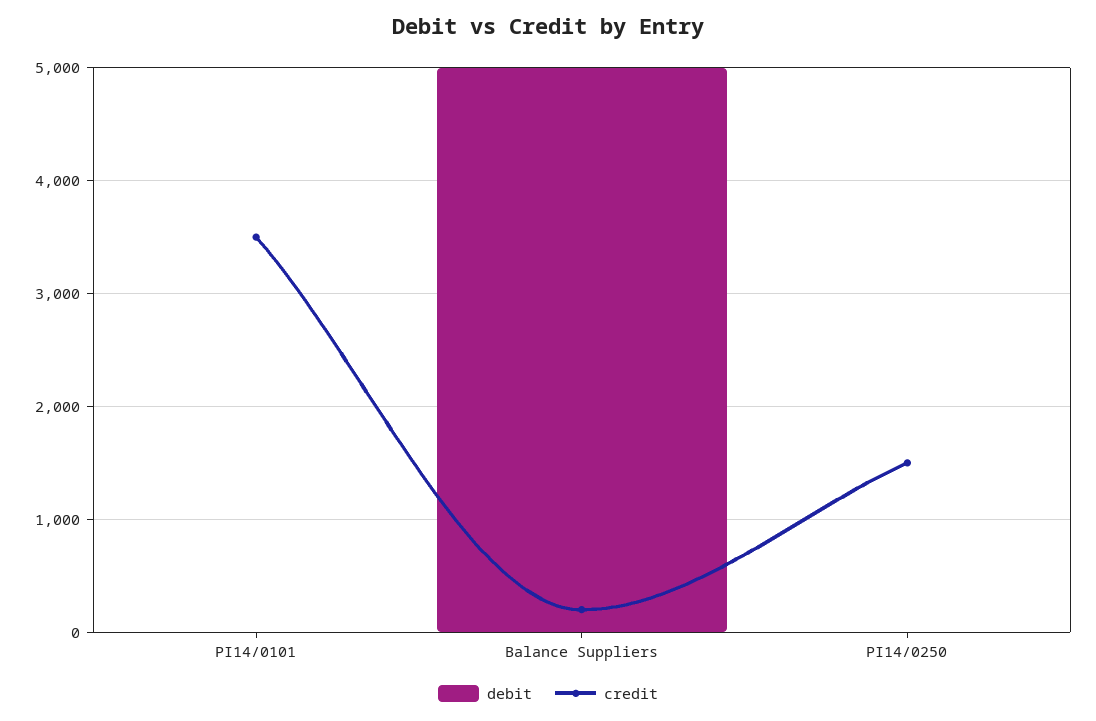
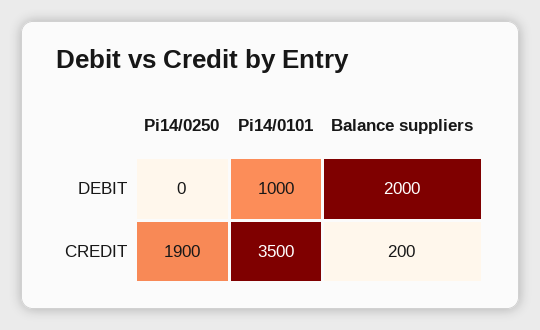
  {
    "debit": {
-     "PI14/0101": 0,
+     "PI14/0101": 1000,
-     "Balance Suppliers": 5000,
+     "Balance Suppliers": 2000,
      "PI14/0250": 0
    },
    "credit": {
      "PI14/0101": 3500,
      "Balance Suppliers": 200,
-     "PI14/0250": 1500
+     "PI14/0250": 1900
    }
  }

